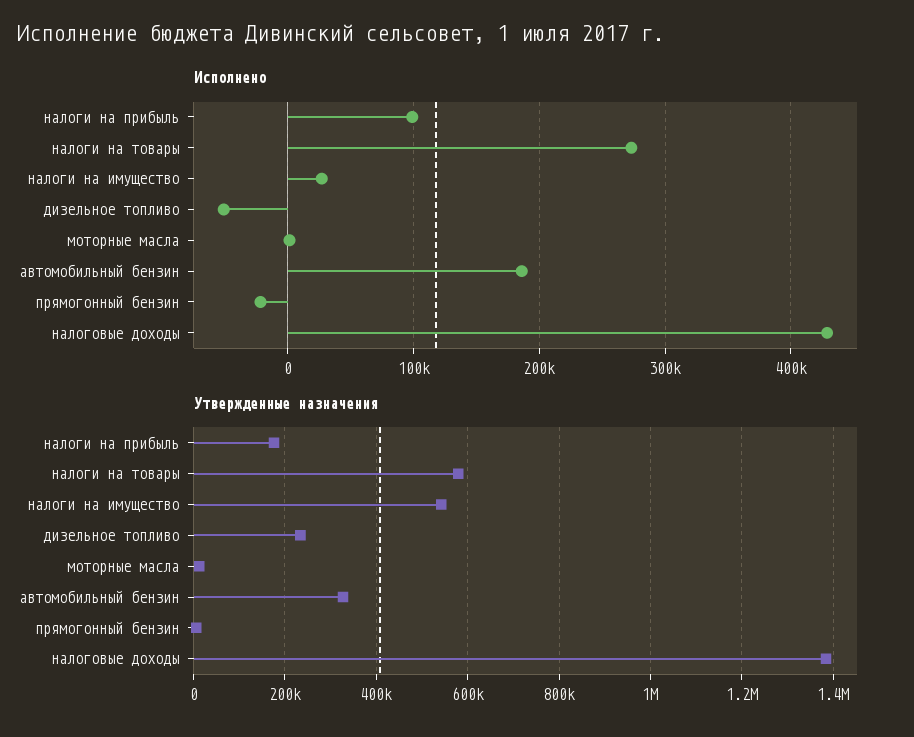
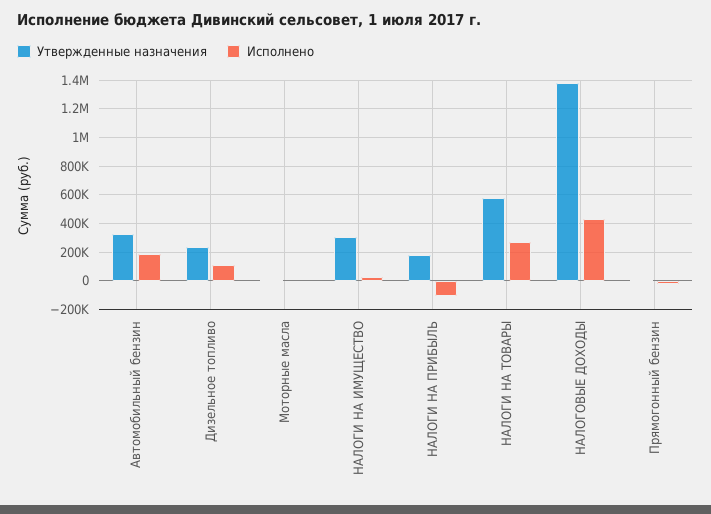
  {
    "Исполнено": {
-     "налоги на прибыль": 100000,
+     "налоги на прибыль": -100000,
      "налоги на товары": 270000,
      "налоги на имущество": 30000,
-     "дизельное топливо": -50000,
+     "дизельное топливо": 100000,
      "моторные масла": 0,
      "автомобильный бензин": 190000,
      "прямогонный бензин": -20000,
      "налоговые доходы": 430000
    },
    "Утвержденные назначения": {
      "налоги на прибыль": 180000,
      "налоги на товары": 580000,
-     "налоги на имущество": 540000,
+     "налоги на имущество": 300000,
      "дизельное топливо": 240000,
      "моторные масла": 20000,
      "автомобильный бензин": 320000,
      "прямогонный бензин": 0,
      "налоговые доходы": 1380000
    }
  }

